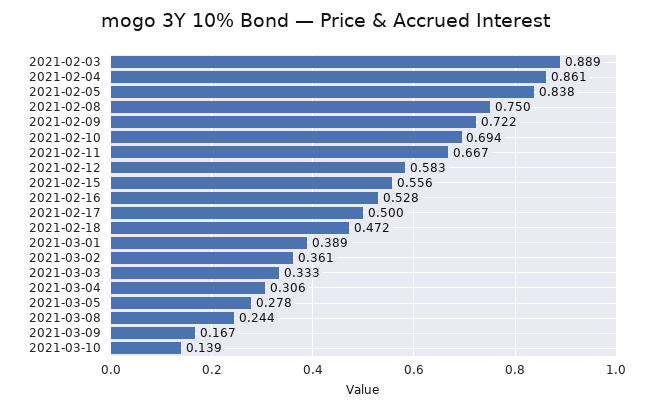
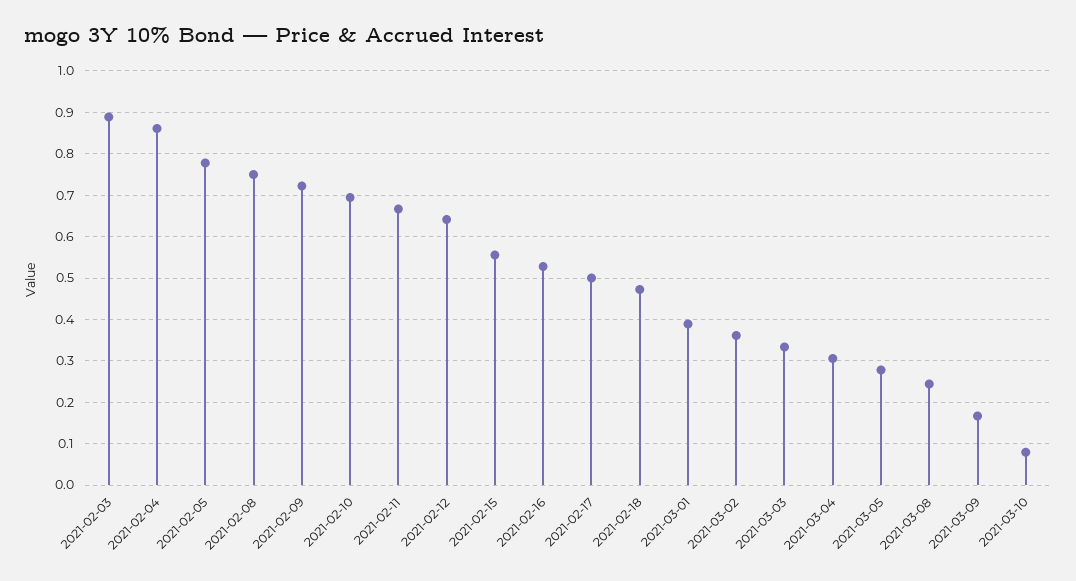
  {
    "2021-02-03": 0.889,
    "2021-02-04": 0.861,
-   "2021-02-05": 0.838,
+   "2021-02-05": 0.78,
    "2021-02-08": 0.75,
    "2021-02-09": 0.722,
    "2021-02-10": 0.694,
    "2021-02-11": 0.667,
-   "2021-02-12": 0.583,
+   "2021-02-12": 0.64,
    "2021-02-15": 0.556,
    "2021-02-16": 0.528,
    "2021-02-17": 0.5,
    "2021-02-18": 0.472,
    "2021-03-01": 0.389,
    "2021-03-02": 0.361,
    "2021-03-03": 0.333,
    "2021-03-04": 0.306,
    "2021-03-05": 0.278,
    "2021-03-08": 0.244,
    "2021-03-09": 0.167,
-   "2021-03-10": 0.139
+   "2021-03-10": 0.08
  }

